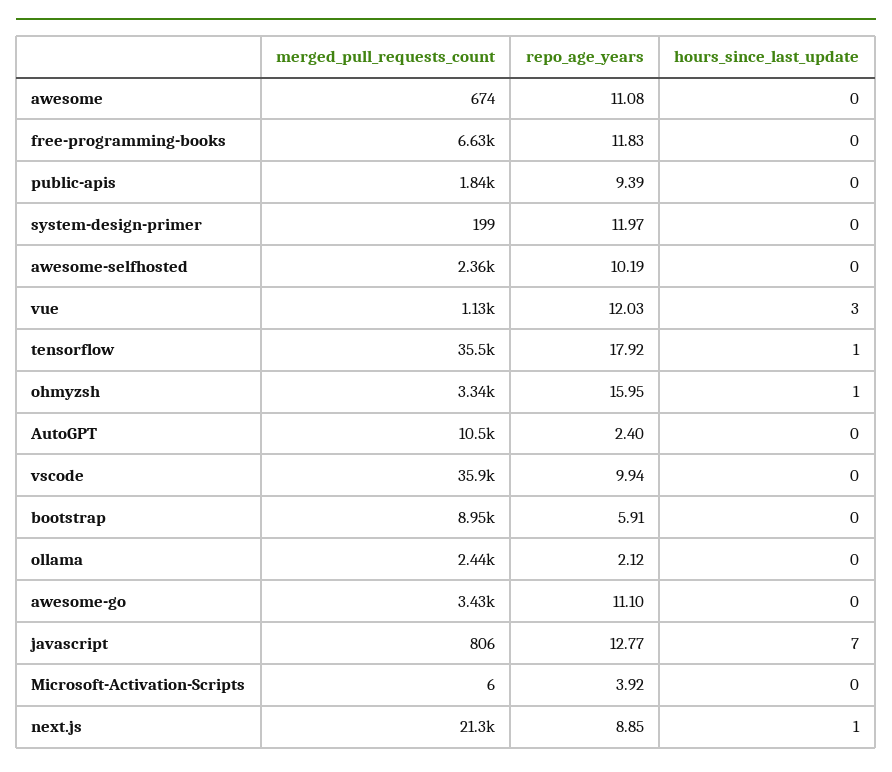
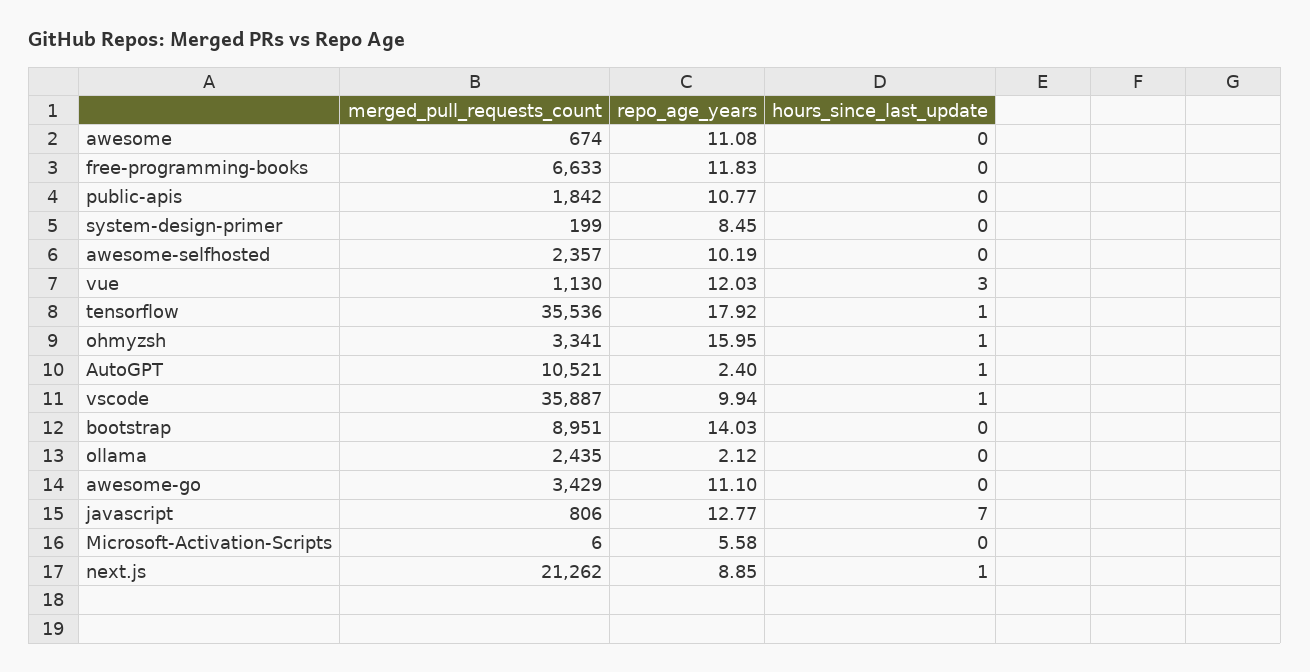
  {
    "merged_pull_requests_count": {
      "awesome": 674,
      "free-programming-books": 6633,
      "public-apis": 1842,
      "system-design-primer": 199,
      "awesome-selfhosted": 2357,
      "vue": 1130,
      "tensorflow": 35536,
      "ohmyzsh": 3341,
      "AutoGPT": 10521,
      "vscode": 35887,
      "bootstrap": 8951,
      "ollama": 2435,
      "awesome-go": 3429,
      "javascript": 806,
      "Microsoft-Activation-Scripts": 6,
      "next.js": 21262
    },
    "repo_age_years": {
      "awesome": 11.08,
      "free-programming-books": 11.83,
-     "public-apis": 9.39,
+     "public-apis": 10.77,
-     "system-design-primer": 11.97,
+     "system-design-primer": 8.45,
      "awesome-selfhosted": 10.19,
      "vue": 12.03,
      "tensorflow": 17.92,
      "ohmyzsh": 15.95,
      "AutoGPT": 2.4,
      "vscode": 9.94,
-     "bootstrap": 5.91,
+     "bootstrap": 14.03,
      "ollama": 2.12,
      "awesome-go": 11.1,
      "javascript": 12.77,
-     "Microsoft-Activation-Scripts": 3.92,
+     "Microsoft-Activation-Scripts": 5.58,
      "next.js": 8.85
    },
    "hours_since_last_update": {
      "awesome": 0,
      "free-programming-books": 0,
      "public-apis": 0,
      "system-design-primer": 0,
      "awesome-selfhosted": 0,
      "vue": 3,
      "tensorflow": 1,
      "ohmyzsh": 1,
-     "AutoGPT": 0,
+     "AutoGPT": 1,
-     "vscode": 0,
+     "vscode": 1,
      "bootstrap": 0,
      "ollama": 0,
      "awesome-go": 0,
      "javascript": 7,
      "Microsoft-Activation-Scripts": 0,
      "next.js": 1
    }
  }

